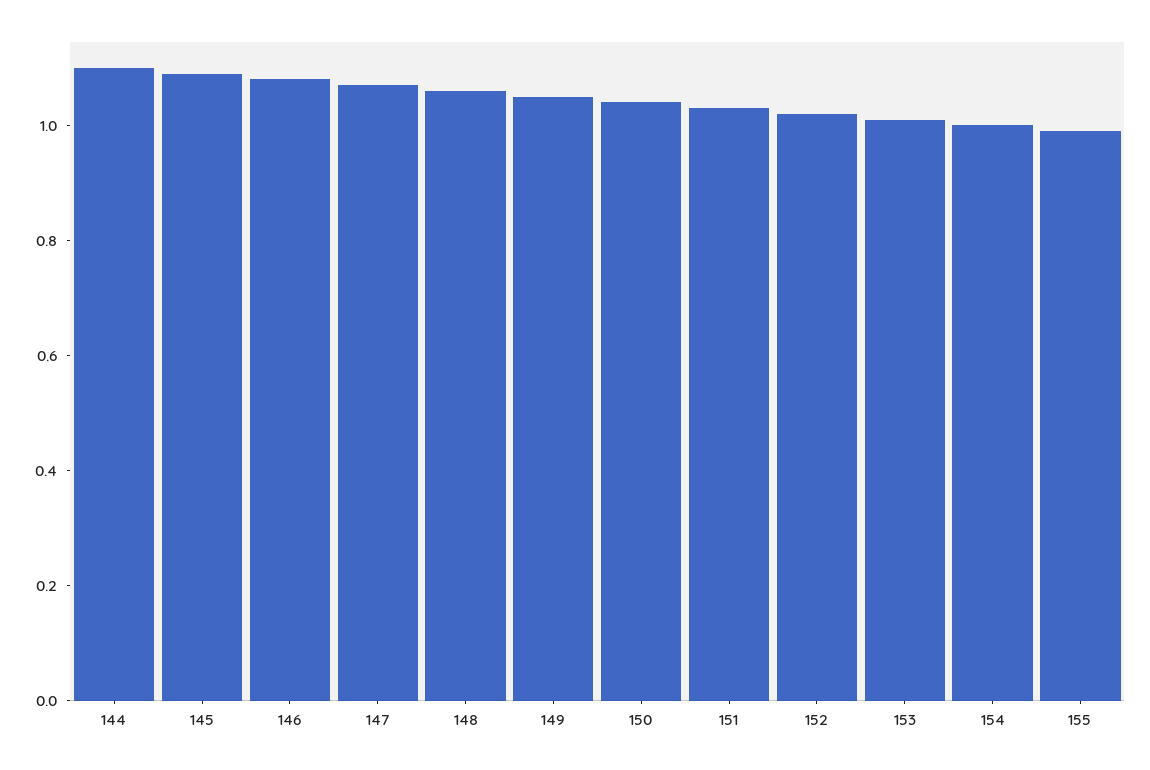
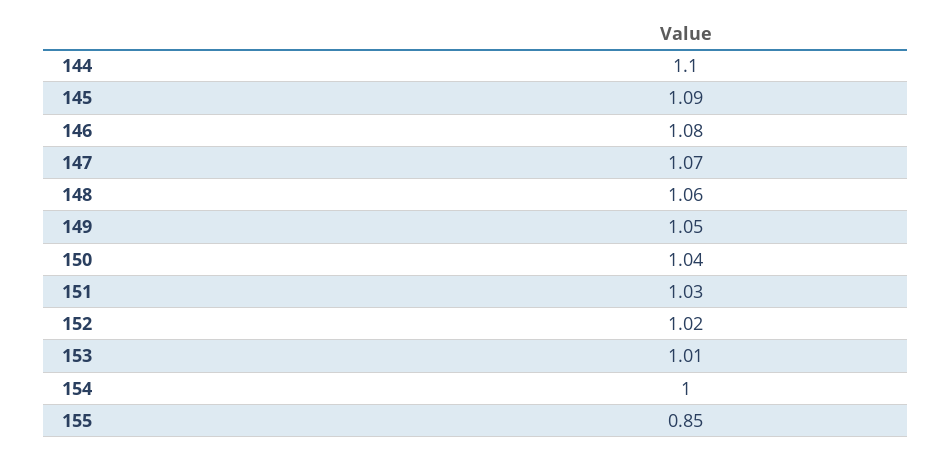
  {
    "144": 1.1,
    "145": 1.09,
    "146": 1.08,
    "147": 1.07,
    "148": 1.06,
    "149": 1.05,
    "150": 1.04,
    "151": 1.03,
    "152": 1.02,
    "153": 1.01,
    "154": 1,
-   "155": 1
+   "155": 0.85
  }

